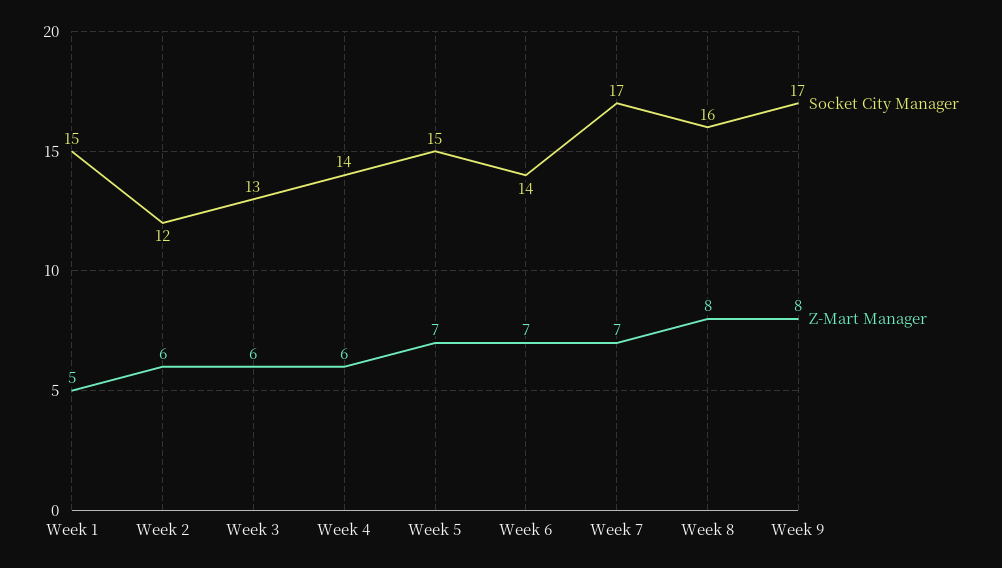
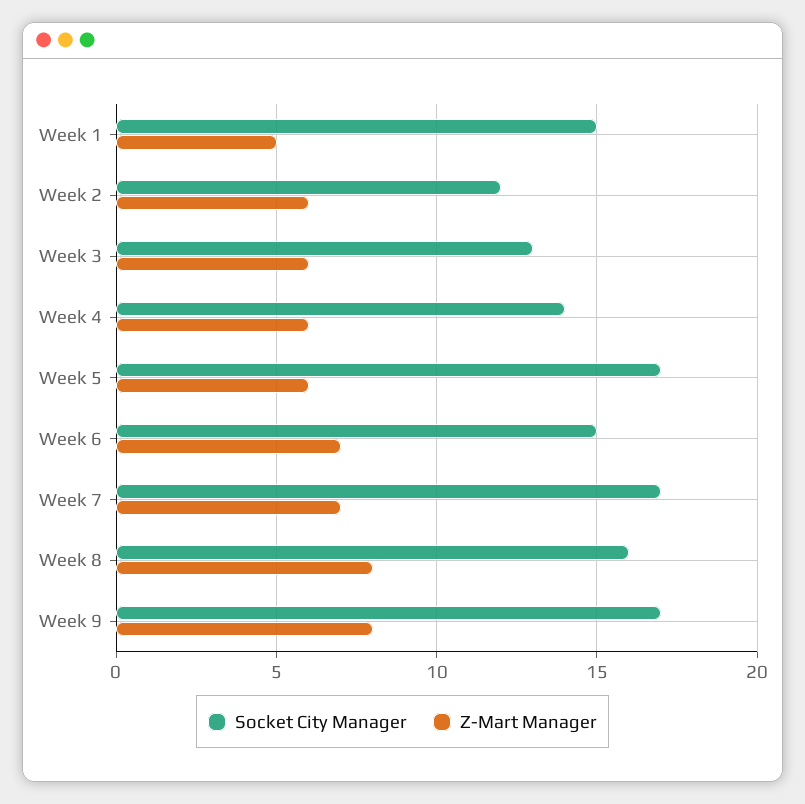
  {
    "Socket City Manager": {
      "Week 1": 15,
      "Week 2": 12,
      "Week 3": 13,
      "Week 4": 14,
-     "Week 5": 15,
+     "Week 5": 17,
-     "Week 6": 14,
+     "Week 6": 15,
      "Week 7": 17,
      "Week 8": 16,
      "Week 9": 17
    },
    "Z-Mart Manager": {
      "Week 1": 5,
      "Week 2": 6,
      "Week 3": 6,
      "Week 4": 6,
-     "Week 5": 7,
+     "Week 5": 6,
      "Week 6": 7,
      "Week 7": 7,
      "Week 8": 8,
      "Week 9": 8
    }
  }

